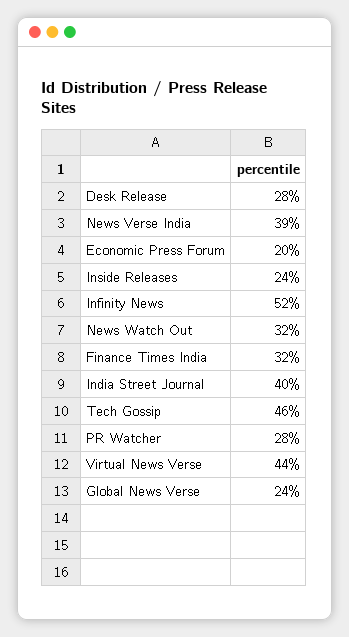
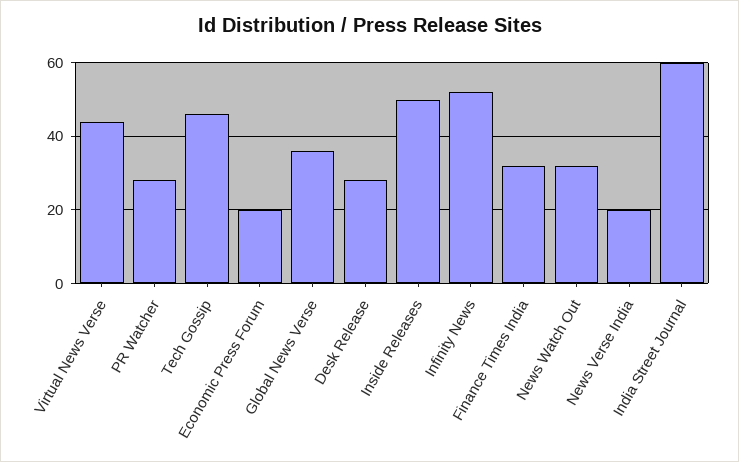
  {
    "Desk Release": 28,
-   "News Verse India": 39,
+   "News Verse India": 20,
    "Economic Press Forum": 20,
-   "Inside Releases": 24,
+   "Inside Releases": 50,
    "Infinity News": 52,
    "News Watch Out": 32,
    "Finance Times India": 32,
-   "India Street Journal": 40,
+   "India Street Journal": 60,
    "Tech Gossip": 46,
    "PR Watcher": 28,
    "Virtual News Verse": 44,
-   "Global News Verse": 24
+   "Global News Verse": 35
  }

